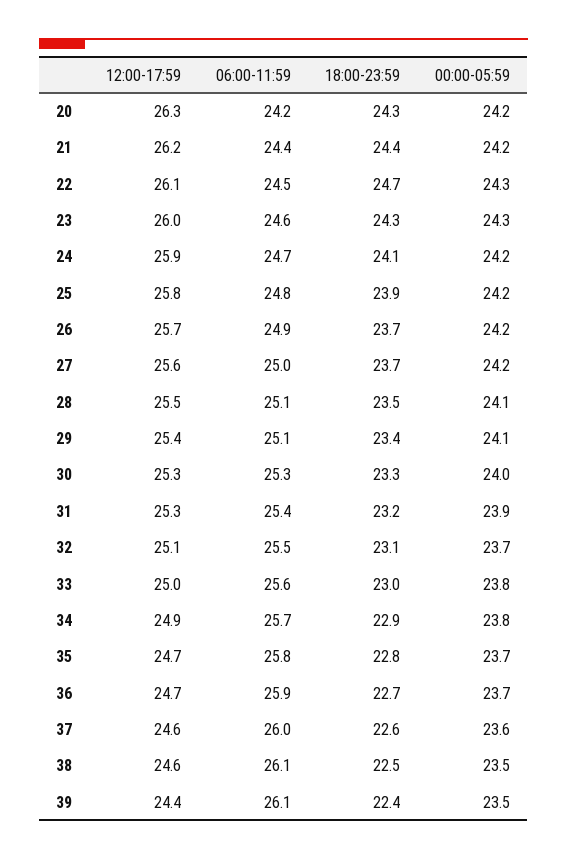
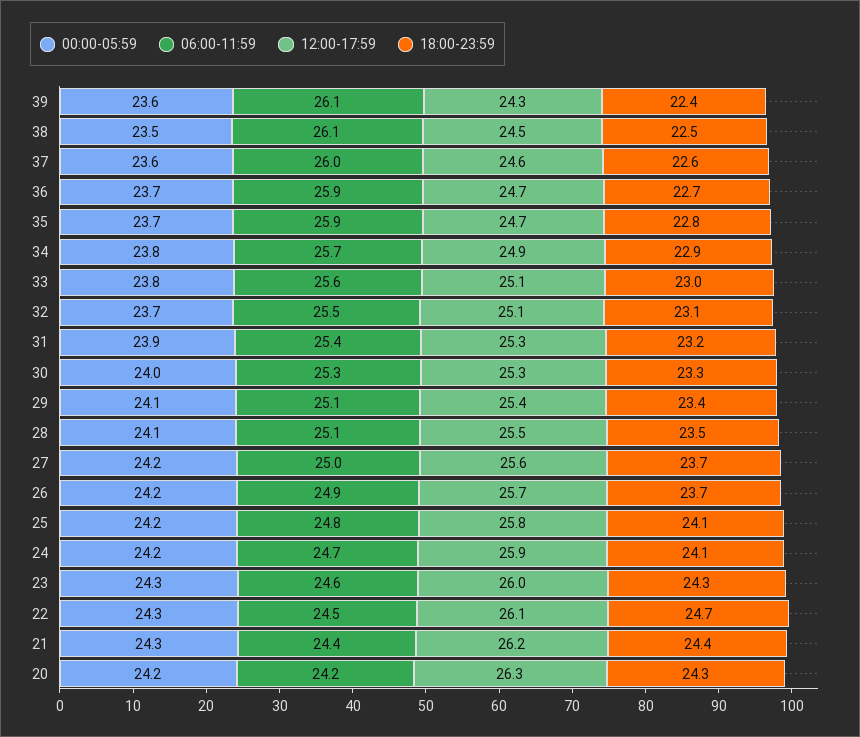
  {
    "12:00-17:59": {
      "20": 26.3,
      "21": 26.2,
      "22": 26.1,
      "23": 26,
      "24": 25.9,
      "25": 25.8,
      "26": 25.7,
      "27": 25.6,
      "28": 25.5,
      "29": 25.4,
      "30": 25.3,
      "31": 25.3,
      "32": 25.1,
-     "33": 25,
+     "33": 25.1,
      "34": 24.9,
      "35": 24.7,
      "36": 24.7,
      "37": 24.6,
-     "38": 24.6,
+     "38": 24.5,
-     "39": 24.4
+     "39": 24.3
    },
    "06:00-11:59": {
      "20": 24.2,
      "21": 24.4,
      "22": 24.5,
      "23": 24.6,
      "24": 24.7,
      "25": 24.8,
      "26": 24.9,
      "27": 25,
      "28": 25.1,
      "29": 25.1,
      "30": 25.3,
      "31": 25.4,
      "32": 25.5,
      "33": 25.6,
      "34": 25.7,
-     "35": 25.8,
+     "35": 25.9,
      "36": 25.9,
      "37": 26,
      "38": 26.1,
      "39": 26.1
    },
    "18:00-23:59": {
      "20": 24.3,
      "21": 24.4,
      "22": 24.7,
      "23": 24.3,
      "24": 24.1,
-     "25": 23.9,
+     "25": 24.1,
      "26": 23.7,
      "27": 23.7,
      "28": 23.5,
      "29": 23.4,
      "30": 23.3,
      "31": 23.2,
      "32": 23.1,
      "33": 23,
      "34": 22.9,
      "35": 22.8,
      "36": 22.7,
      "37": 22.6,
      "38": 22.5,
      "39": 22.4
    },
    "00:00-05:59": {
      "20": 24.2,
-     "21": 24.2,
+     "21": 24.3,
      "22": 24.3,
      "23": 24.3,
      "24": 24.2,
      "25": 24.2,
      "26": 24.2,
      "27": 24.2,
      "28": 24.1,
      "29": 24.1,
      "30": 24,
      "31": 23.9,
      "32": 23.7,
      "33": 23.8,
      "34": 23.8,
      "35": 23.7,
      "36": 23.7,
      "37": 23.6,
      "38": 23.5,
-     "39": 23.5
+     "39": 23.6
    }
  }

